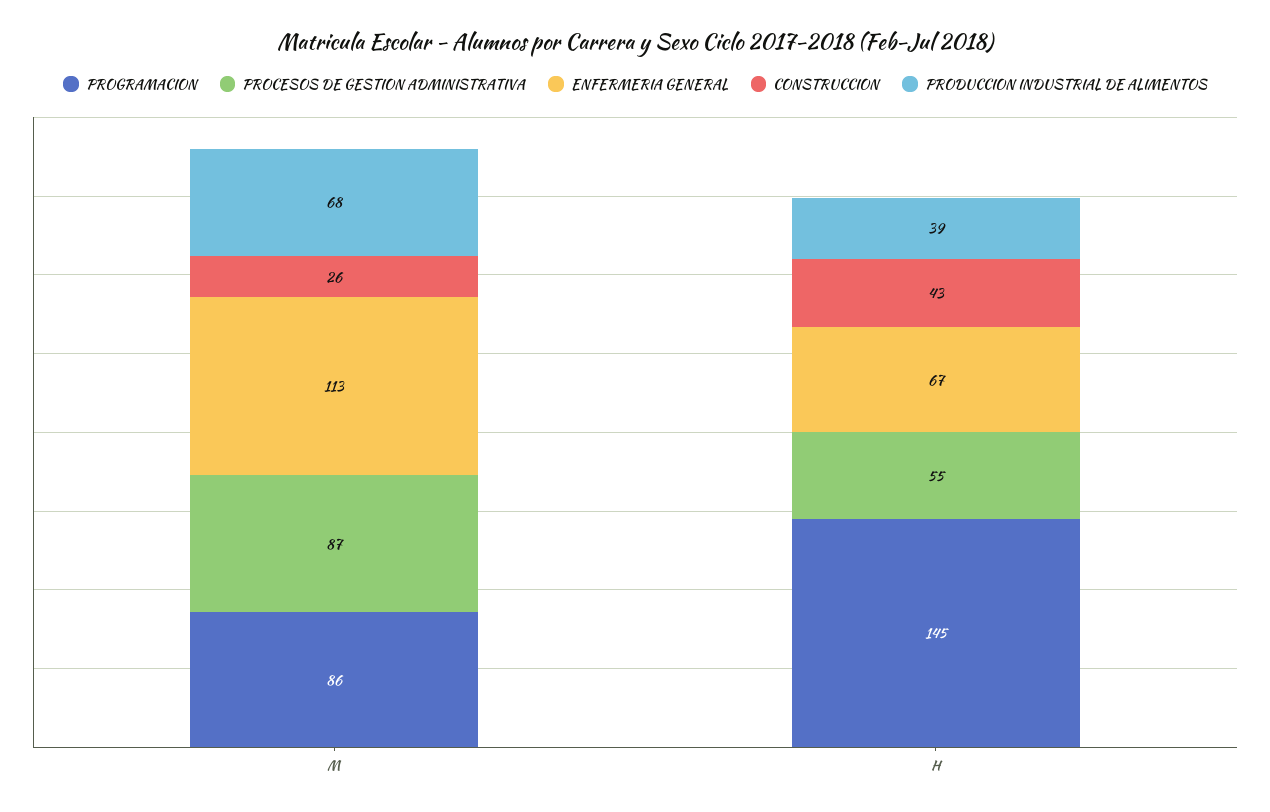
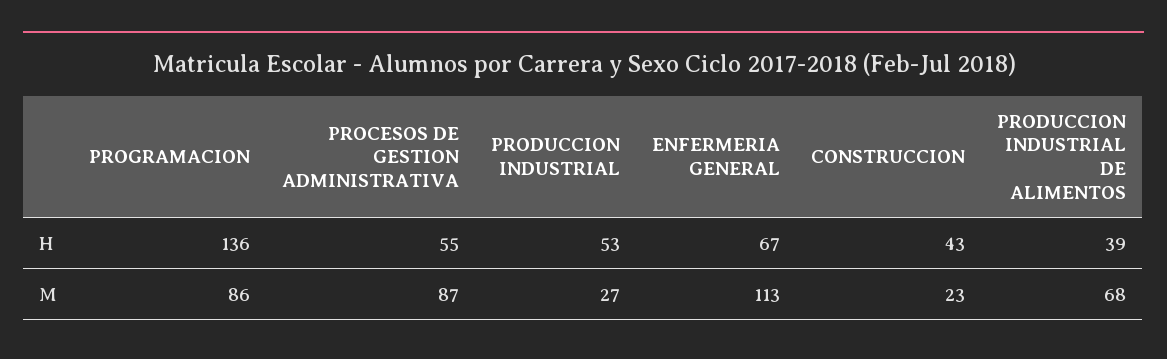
  {
    "PROGRAMACION": {
      "M": 86,
-     "H": 145
+     "H": 136
    },
    "PROCESOS DE GESTION ADMINISTRATIVA": {
      "M": 87,
      "H": 55
    },
    "ENFERMERIA GENERAL": {
      "M": 113,
      "H": 67
    },
    "CONSTRUCCION": {
-     "M": 26,
+     "M": 23,
      "H": 43
    },
    "PRODUCCION INDUSTRIAL DE ALIMENTOS": {
      "M": 68,
      "H": 39
-   }
+   },
+   "PRODUCCION INDUSTRIAL": {
+     "H": 53,
+     "M": 27
+   }
  }

